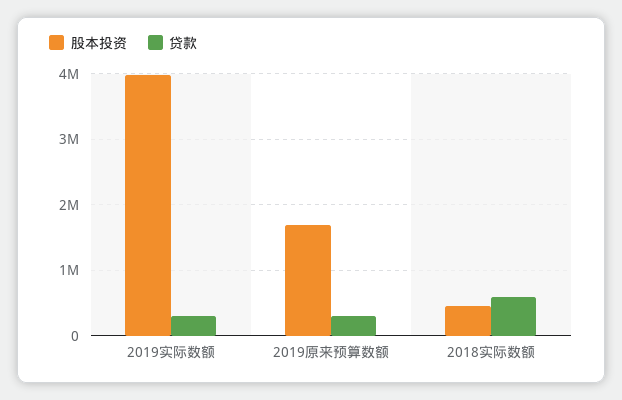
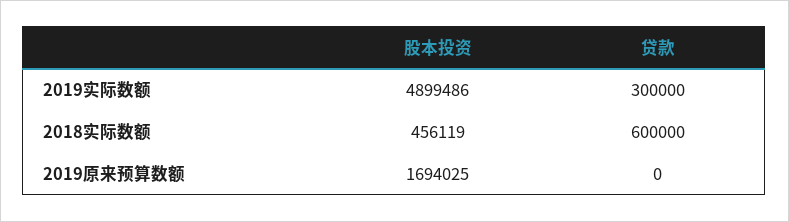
  {
    "股本投资": {
-     "2019实际数额": 4000000,
+     "2019实际数额": 4899486,
      "2019原来预算数额": 1694025,
      "2018实际数额": 456119
    },
    "贷款": {
      "2019实际数额": 300000,
-     "2019原来预算数额": 300000,
+     "2019原来预算数额": 0,
      "2018实际数额": 600000
    }
  }

